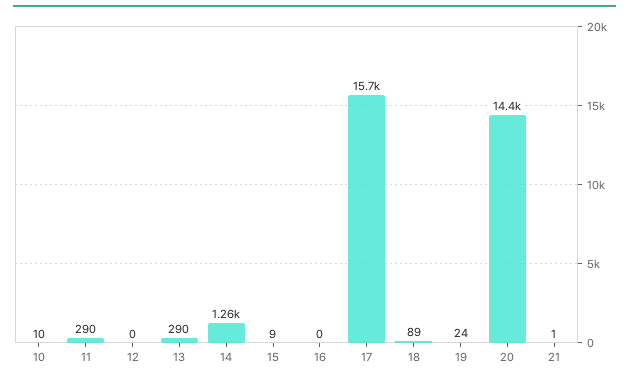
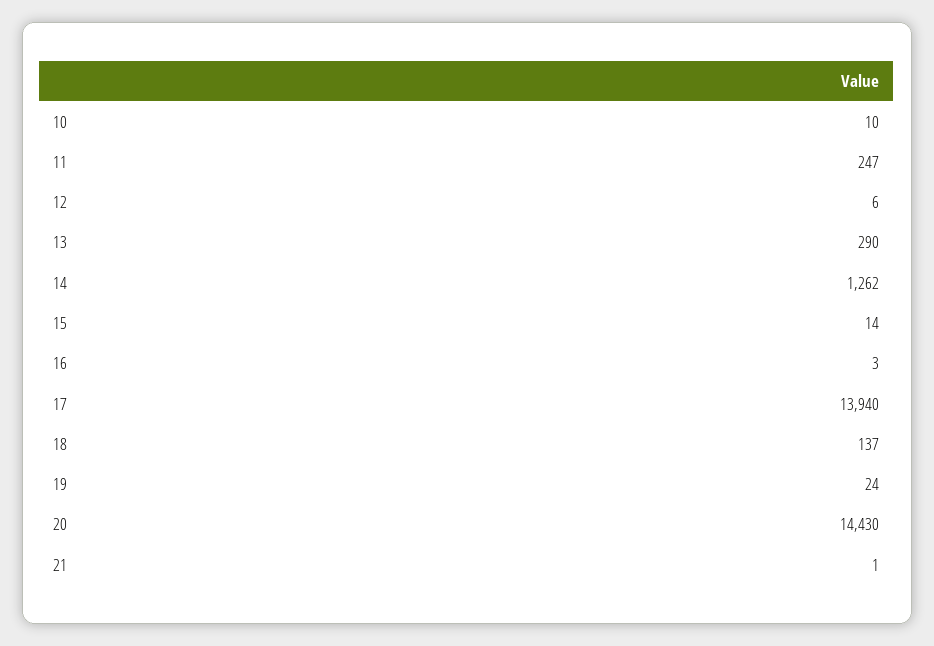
  {
    "10": 10,
-   "11": 290,
+   "11": 247,
-   "12": 0,
+   "12": 6,
    "13": 290,
    "14": 1262,
-   "15": 9,
+   "15": 14,
-   "16": 0,
+   "16": 3,
-   "17": 15700,
+   "17": 13940,
-   "18": 89,
+   "18": 137,
    "19": 24,
    "20": 14430,
    "21": 1
  }

